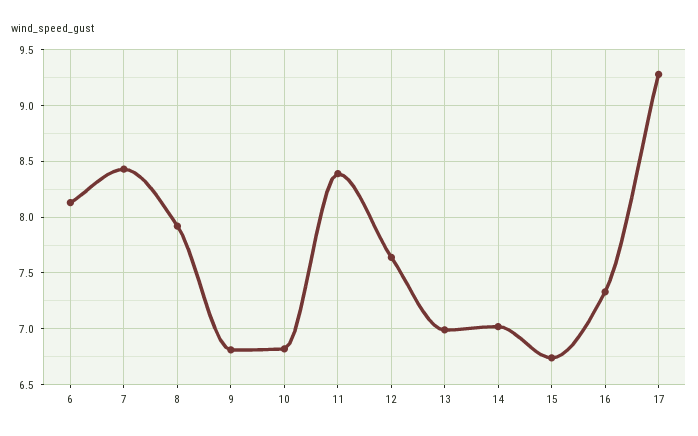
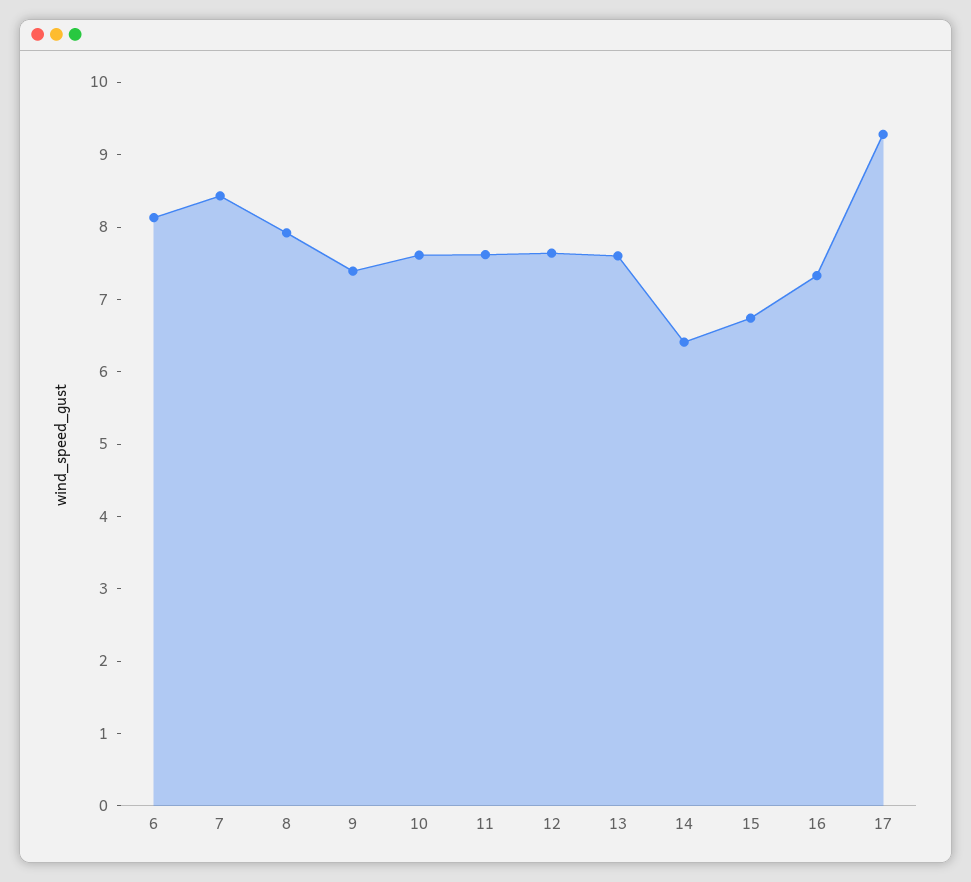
  {
    "6": 8.1,
    "7": 8.4,
    "8": 7.9,
-   "9": 6.8,
+   "9": 7.4,
-   "10": 6.8,
+   "10": 7.6,
-   "11": 8.4,
+   "11": 7.6,
    "12": 7.6,
-   "13": 7,
+   "13": 7.6,
-   "14": 7,
+   "14": 6.4,
    "15": 6.7,
    "16": 7.3,
    "17": 9.3
  }

